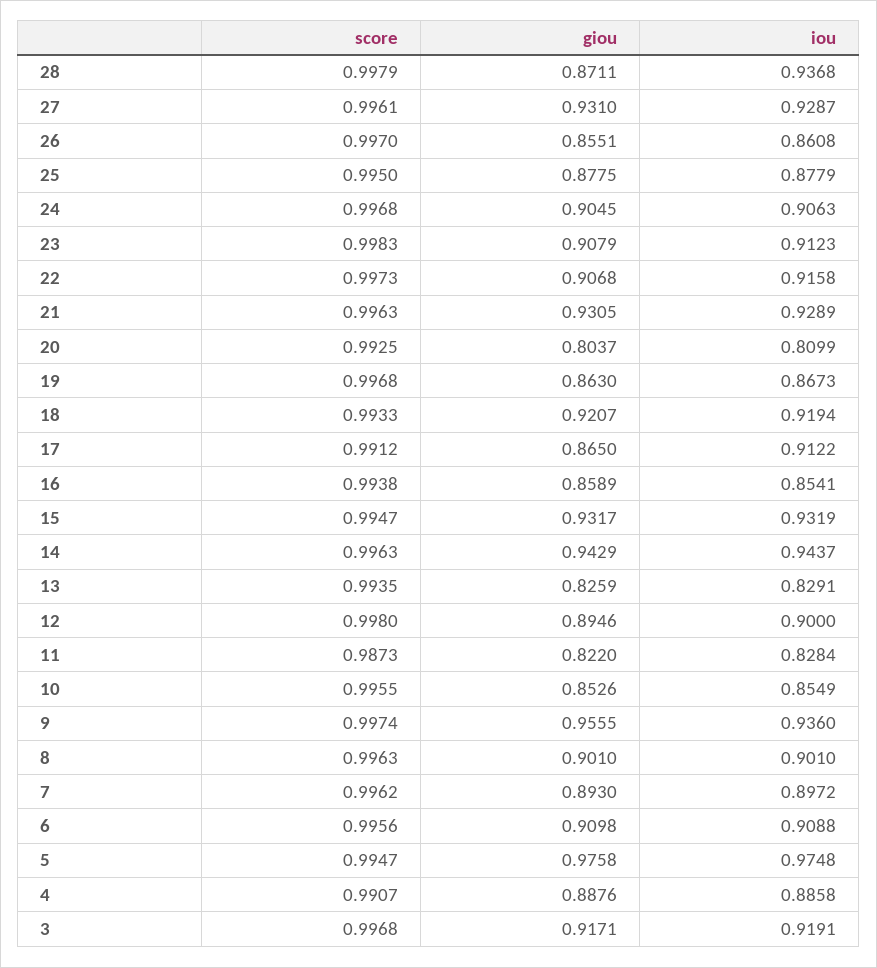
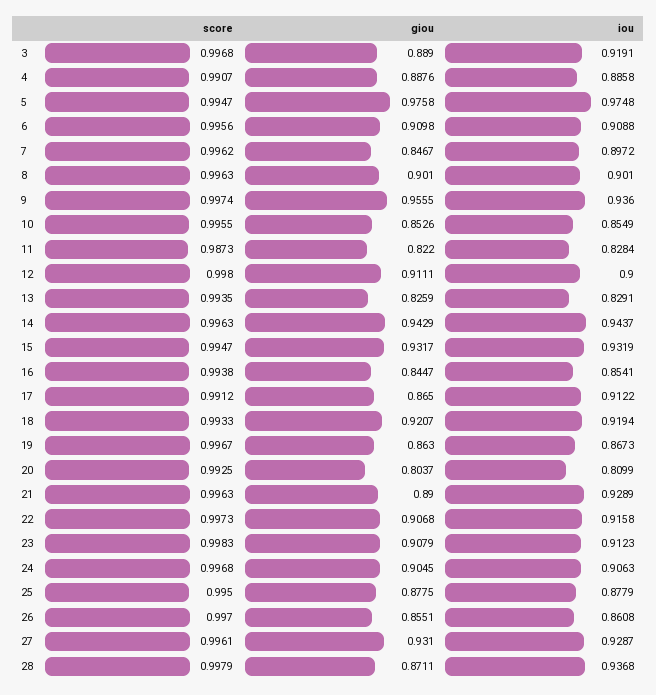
  {
    "score": {
      "28": 0.9979,
      "27": 0.9961,
      "26": 0.997,
      "25": 0.995,
      "24": 0.9968,
      "23": 0.9983,
      "22": 0.9973,
      "21": 0.9963,
      "20": 0.9925,
-     "19": 0.9968,
+     "19": 0.9967,
      "18": 0.9933,
      "17": 0.9912,
      "16": 0.9938,
      "15": 0.9947,
      "14": 0.9963,
      "13": 0.9935,
      "12": 0.998,
      "11": 0.9873,
      "10": 0.9955,
      "9": 0.9974,
      "8": 0.9963,
      "7": 0.9962,
      "6": 0.9956,
      "5": 0.9947,
      "4": 0.9907,
      "3": 0.9968
    },
    "giou": {
      "28": 0.8711,
      "27": 0.931,
      "26": 0.8551,
      "25": 0.8775,
      "24": 0.9045,
      "23": 0.9079,
      "22": 0.9068,
-     "21": 0.9305,
+     "21": 0.89,
      "20": 0.8037,
      "19": 0.863,
      "18": 0.9207,
      "17": 0.865,
-     "16": 0.8589,
+     "16": 0.8447,
      "15": 0.9317,
      "14": 0.9429,
      "13": 0.8259,
-     "12": 0.8946,
+     "12": 0.9111,
      "11": 0.822,
      "10": 0.8526,
      "9": 0.9555,
      "8": 0.901,
-     "7": 0.893,
+     "7": 0.8467,
      "6": 0.9098,
      "5": 0.9758,
      "4": 0.8876,
-     "3": 0.9171
+     "3": 0.889
    },
    "iou": {
      "28": 0.9368,
      "27": 0.9287,
      "26": 0.8608,
      "25": 0.8779,
      "24": 0.9063,
      "23": 0.9123,
      "22": 0.9158,
      "21": 0.9289,
      "20": 0.8099,
      "19": 0.8673,
      "18": 0.9194,
      "17": 0.9122,
      "16": 0.8541,
      "15": 0.9319,
      "14": 0.9437,
      "13": 0.8291,
      "12": 0.9,
      "11": 0.8284,
      "10": 0.8549,
      "9": 0.936,
      "8": 0.901,
      "7": 0.8972,
      "6": 0.9088,
      "5": 0.9748,
      "4": 0.8858,
      "3": 0.9191
    }
  }

